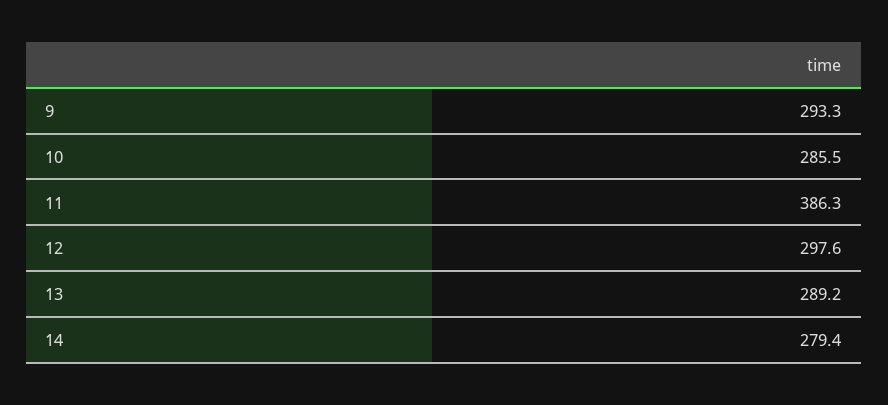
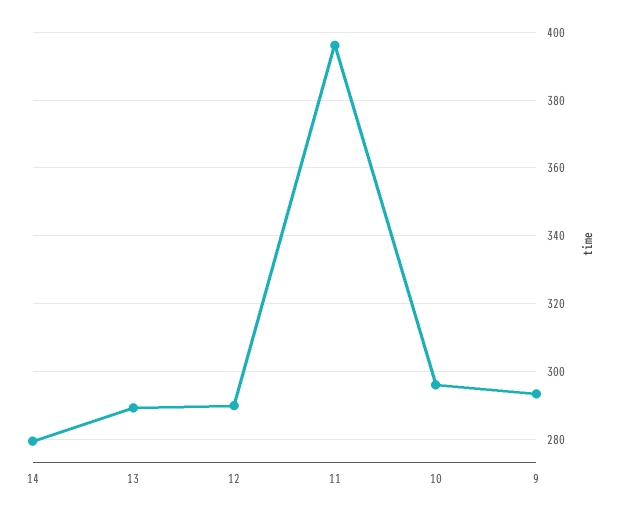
  {
    "9": 293.3,
-   "10": 285.5,
+   "10": 296,
-   "11": 386.3,
+   "11": 396,
-   "12": 297.6,
+   "12": 290,
    "13": 289.2,
    "14": 279.4
  }

